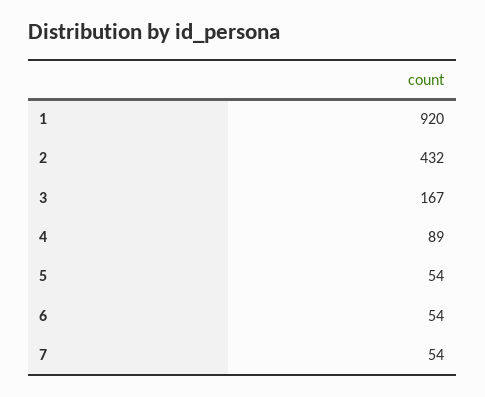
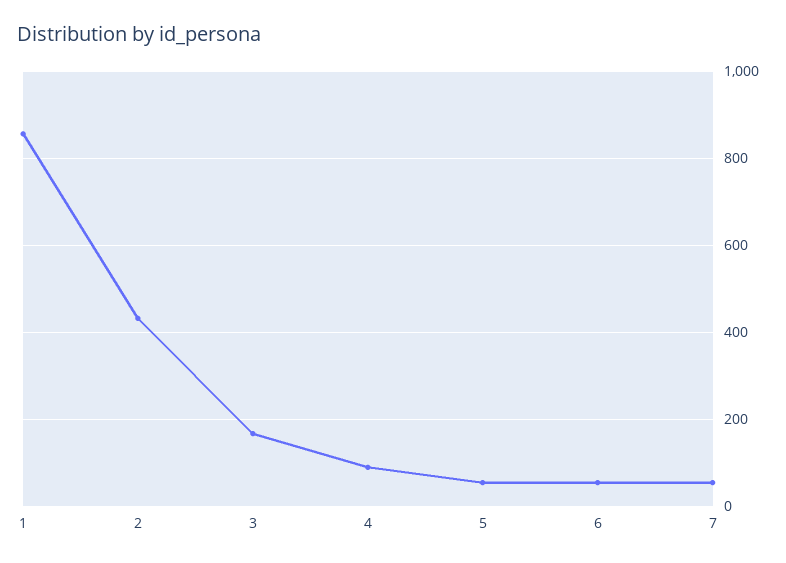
  {
-   "1": 920,
+   "1": 860,
    "2": 432,
    "3": 167,
    "4": 89,
    "5": 54,
    "6": 54,
    "7": 54
  }

